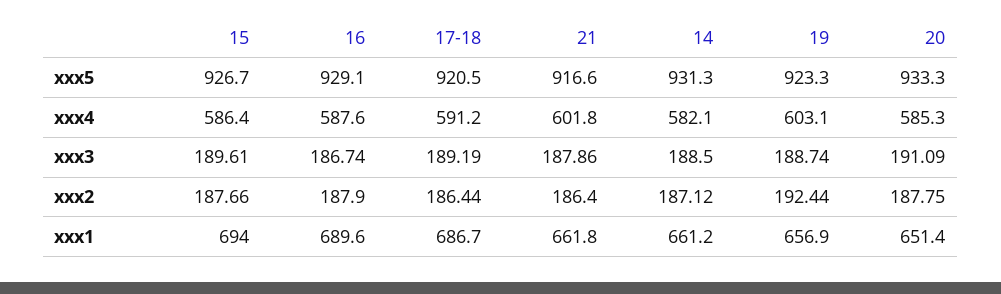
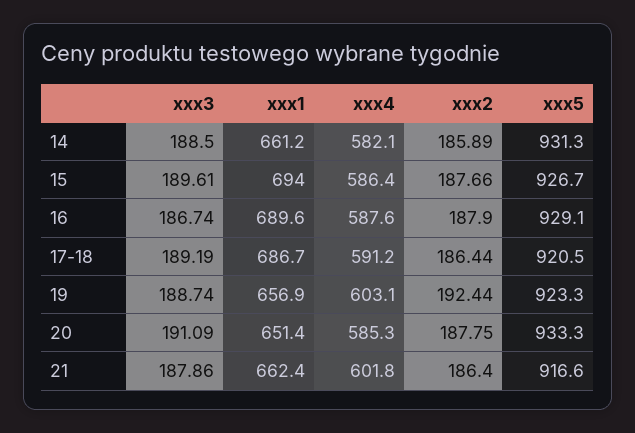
  {
    "15": {
      "xxx5": 926.7,
      "xxx4": 586.4,
      "xxx3": 189.61,
      "xxx2": 187.66,
      "xxx1": 694
    },
    "16": {
      "xxx5": 929.1,
      "xxx4": 587.6,
      "xxx3": 186.74,
      "xxx2": 187.9,
      "xxx1": 689.6
    },
    "17-18": {
      "xxx5": 920.5,
      "xxx4": 591.2,
      "xxx3": 189.19,
      "xxx2": 186.44,
      "xxx1": 686.7
    },
    "21": {
      "xxx5": 916.6,
      "xxx4": 601.8,
      "xxx3": 187.86,
      "xxx2": 186.4,
-     "xxx1": 661.8
+     "xxx1": 662.4
    },
    "14": {
      "xxx5": 931.3,
      "xxx4": 582.1,
      "xxx3": 188.5,
-     "xxx2": 187.12,
+     "xxx2": 185.89,
      "xxx1": 661.2
    },
    "19": {
      "xxx5": 923.3,
      "xxx4": 603.1,
      "xxx3": 188.74,
      "xxx2": 192.44,
      "xxx1": 656.9
    },
    "20": {
      "xxx5": 933.3,
      "xxx4": 585.3,
      "xxx3": 191.09,
      "xxx2": 187.75,
      "xxx1": 651.4
    }
  }

